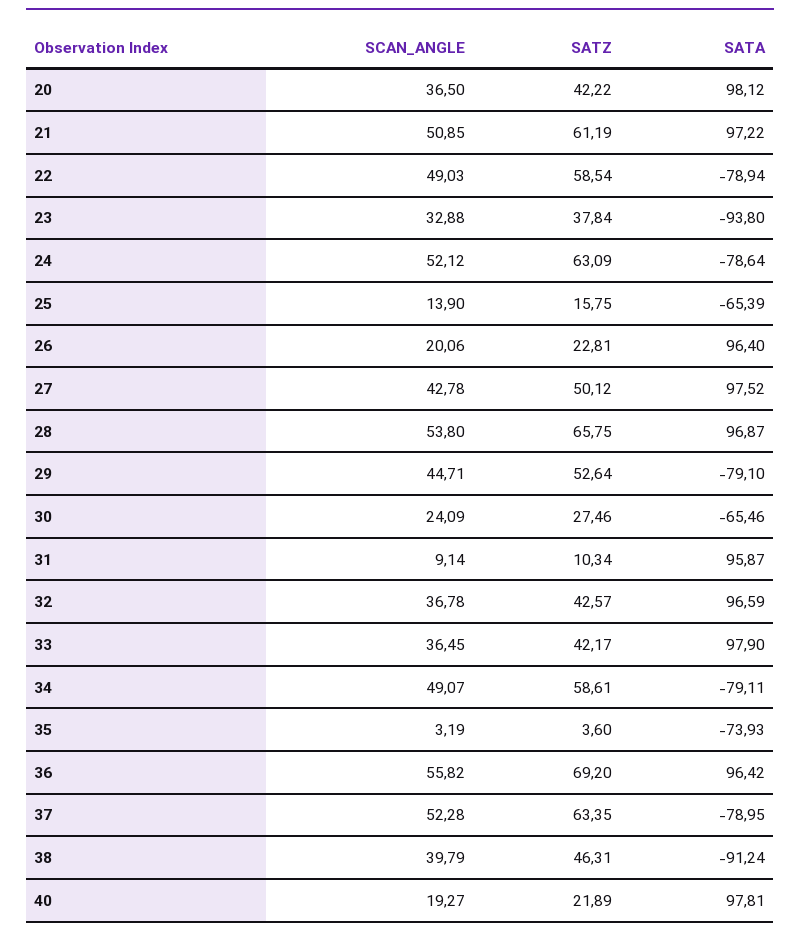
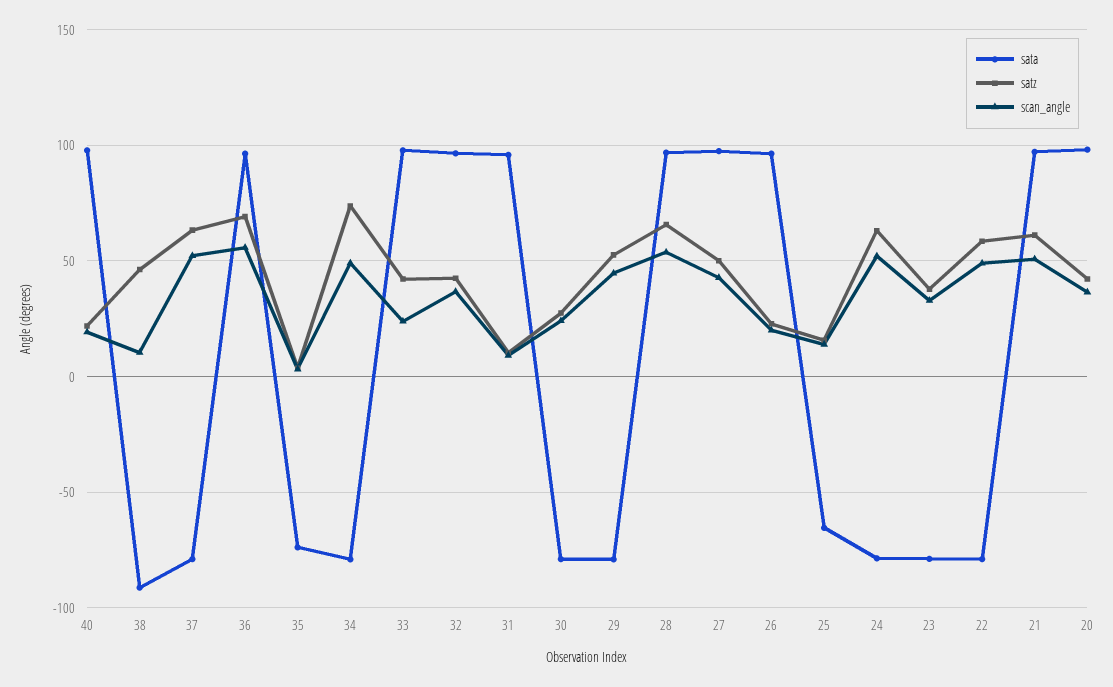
  {
    "SCAN_ANGLE": {
      "20": 36.5,
      "21": 50.85,
      "22": 49.03,
      "23": 32.88,
      "24": 52.12,
      "25": 13.9,
      "26": 20.06,
      "27": 42.78,
      "28": 53.8,
      "29": 44.71,
      "30": 24.09,
      "31": 9.14,
      "32": 36.78,
-     "33": 36.45,
+     "33": 25,
      "34": 49.07,
      "35": 3.19,
      "36": 55.82,
      "37": 52.28,
-     "38": 39.79,
+     "38": 10,
      "40": 19.27
    },
    "SATZ": {
      "20": 42.22,
      "21": 61.19,
      "22": 58.54,
      "23": 37.84,
      "24": 63.09,
      "25": 15.75,
      "26": 22.81,
      "27": 50.12,
      "28": 65.75,
      "29": 52.64,
      "30": 27.46,
      "31": 10.34,
      "32": 42.57,
      "33": 42.17,
-     "34": 58.61,
+     "34": 75,
      "35": 3.6,
      "36": 69.2,
      "37": 63.35,
      "38": 46.31,
      "40": 21.89
    },
    "SATA": {
      "20": 98.12,
      "21": 97.22,
      "22": -78.94,
-     "23": -93.8,
+     "23": -80,
      "24": -78.64,
      "25": -65.39,
      "26": 96.4,
      "27": 97.52,
      "28": 96.87,
      "29": -79.1,
-     "30": -65.46,
+     "30": -80,
      "31": 95.87,
      "32": 96.59,
      "33": 97.9,
      "34": -79.11,
      "35": -73.93,
      "36": 96.42,
      "37": -78.95,
      "38": -91.24,
      "40": 97.81
    }
  }

